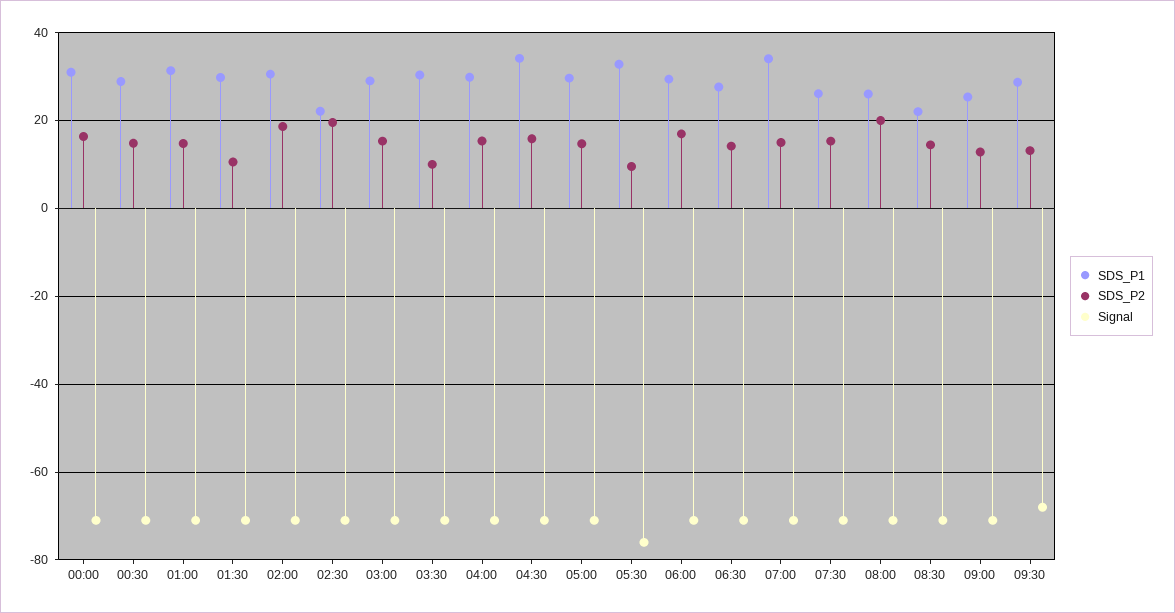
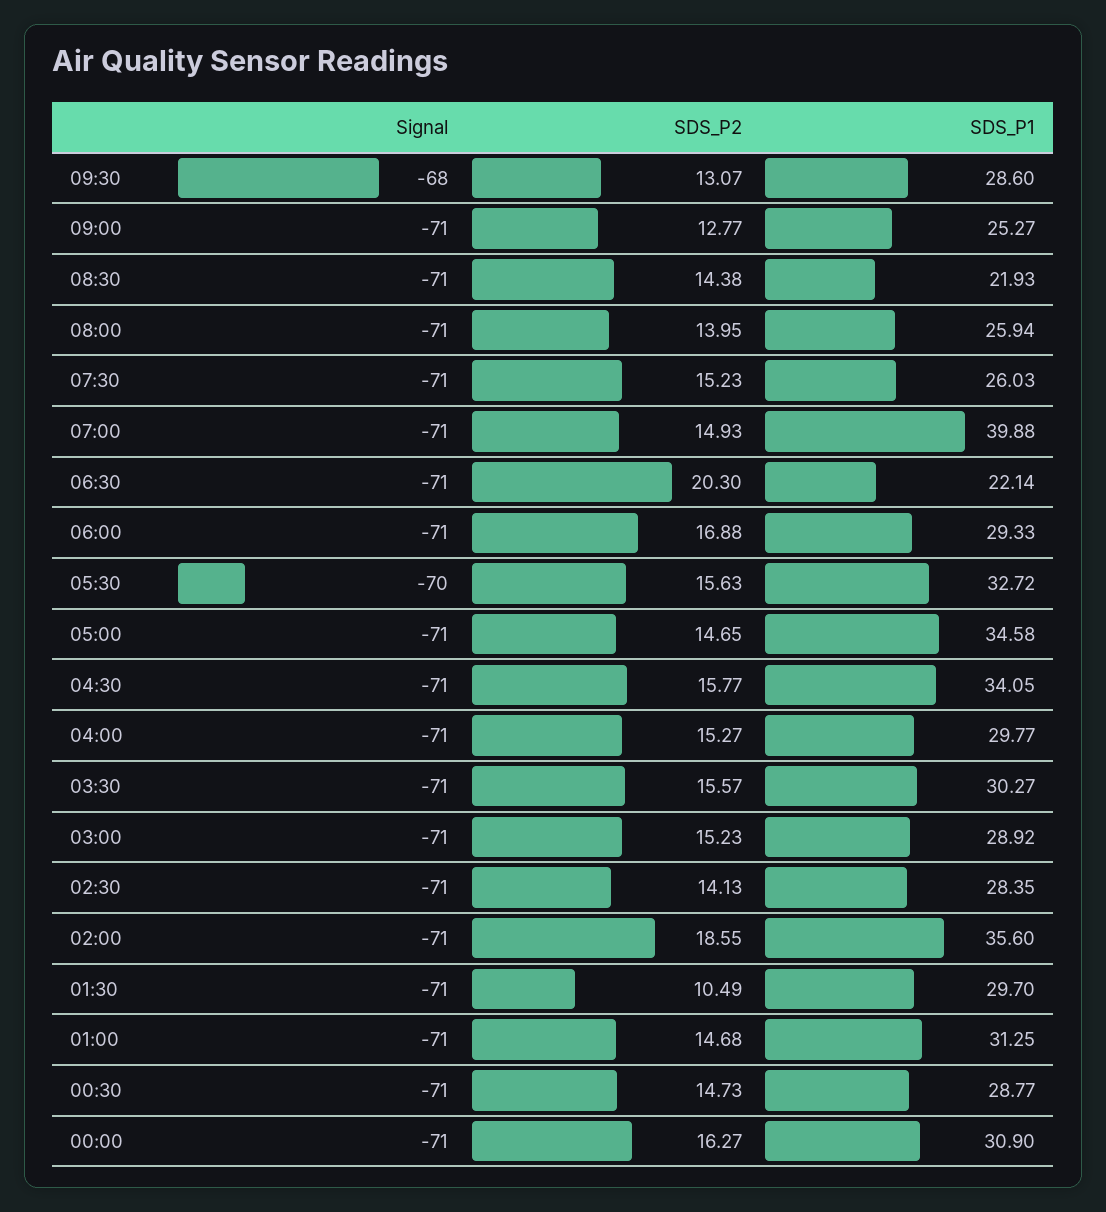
  {
    "SDS_P1": {
      "00:00": 30.9,
      "00:30": 28.77,
      "01:00": 31.25,
      "01:30": 29.7,
-     "02:00": 30,
+     "02:00": 35.6,
-     "02:30": 22,
+     "02:30": 28.35,
      "03:00": 28.92,
      "03:30": 30.27,
      "04:00": 29.77,
      "04:30": 34.05,
-     "05:00": 30,
+     "05:00": 34.58,
      "05:30": 32.72,
      "06:00": 29.33,
-     "06:30": 28,
+     "06:30": 22.14,
-     "07:00": 34,
+     "07:00": 39.88,
      "07:30": 26.03,
      "08:00": 25.94,
      "08:30": 21.93,
      "09:00": 25.27,
      "09:30": 28.6
    },
    "SDS_P2": {
      "00:00": 16.27,
      "00:30": 14.73,
      "01:00": 14.68,
      "01:30": 10.49,
      "02:00": 18.55,
-     "02:30": 20,
+     "02:30": 14.13,
      "03:00": 15.23,
-     "03:30": 10,
+     "03:30": 15.57,
      "04:00": 15.27,
      "04:30": 15.77,
      "05:00": 14.65,
-     "05:30": 10,
+     "05:30": 15.63,
      "06:00": 16.88,
-     "06:30": 14,
+     "06:30": 20.3,
      "07:00": 14.93,
      "07:30": 15.23,
-     "08:00": 20,
+     "08:00": 13.95,
      "08:30": 14.38,
      "09:00": 12.77,
      "09:30": 13.07
    },
    "Signal": {
      "00:00": -71,
      "00:30": -71,
      "01:00": -71,
      "01:30": -71,
      "02:00": -71,
      "02:30": -71,
      "03:00": -71,
      "03:30": -71,
      "04:00": -71,
      "04:30": -71,
      "05:00": -71,
-     "05:30": -76,
+     "05:30": -70,
      "06:00": -71,
      "06:30": -71,
      "07:00": -71,
      "07:30": -71,
      "08:00": -71,
      "08:30": -71,
      "09:00": -71,
      "09:30": -68
    }
  }

